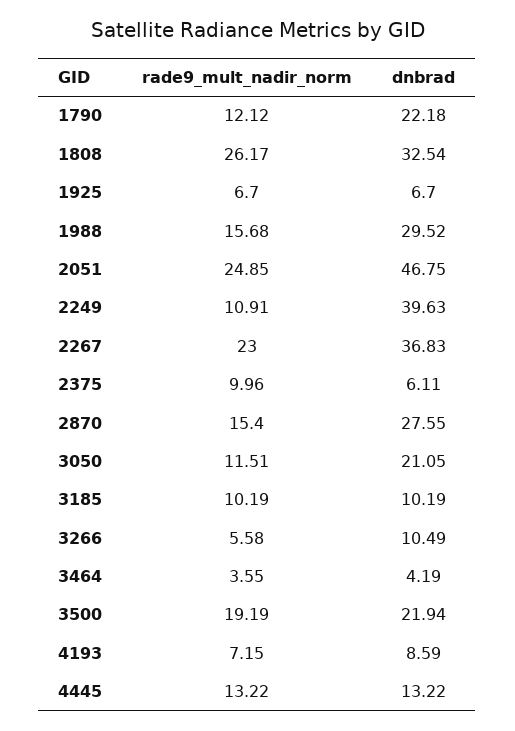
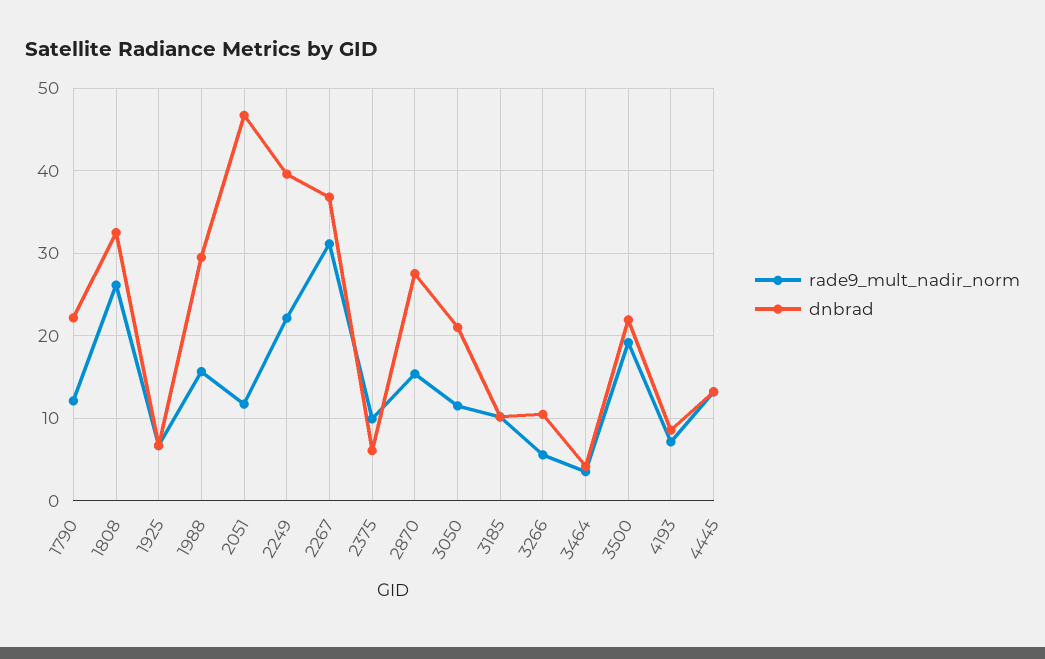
  {
    "rade9_mult_nadir_norm": {
      "1790": 12.12,
      "1808": 26.17,
      "1925": 6.7,
      "1988": 15.68,
-     "2051": 24.85,
+     "2051": 12,
-     "2249": 10.91,
+     "2249": 22,
-     "2267": 23,
+     "2267": 31,
      "2375": 9.96,
      "2870": 15.4,
      "3050": 11.51,
      "3185": 10.19,
      "3266": 5.58,
      "3464": 3.55,
      "3500": 19.19,
      "4193": 7.15,
      "4445": 13.22
    },
    "dnbrad": {
      "1790": 22.18,
      "1808": 32.54,
      "1925": 6.7,
      "1988": 29.52,
      "2051": 46.75,
      "2249": 39.63,
      "2267": 36.83,
      "2375": 6.11,
      "2870": 27.55,
      "3050": 21.05,
      "3185": 10.19,
      "3266": 10.49,
      "3464": 4.19,
      "3500": 21.94,
      "4193": 8.59,
      "4445": 13.22
    }
  }

